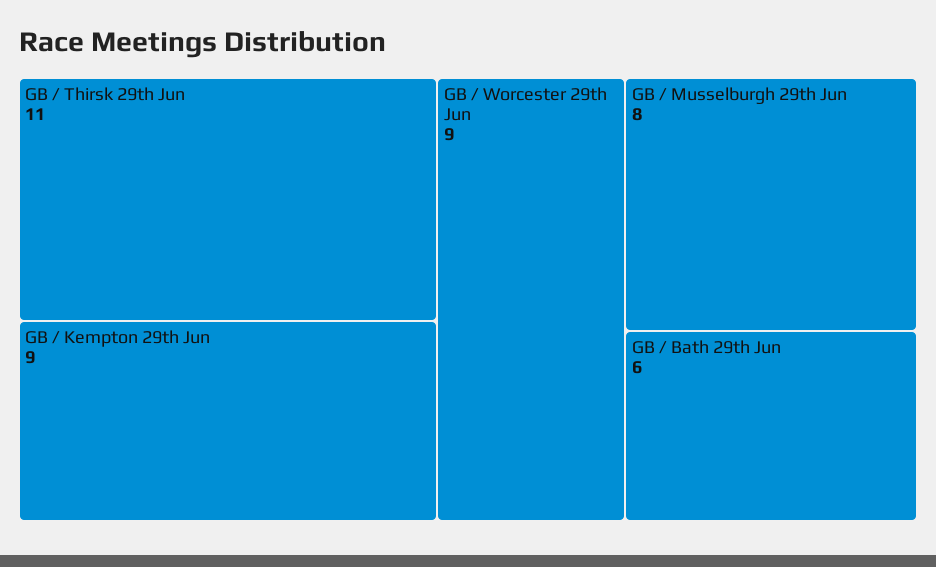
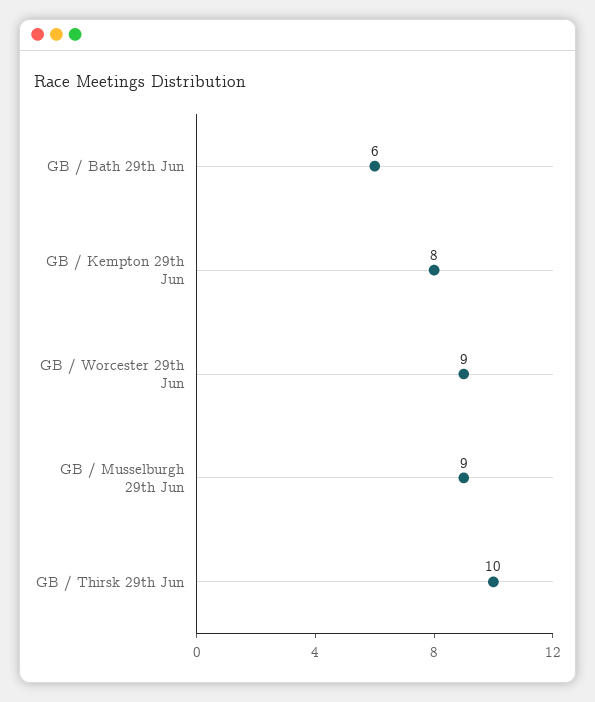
  {
-   "GB / Thirsk 29th Jun": 11,
+   "GB / Thirsk 29th Jun": 10,
-   "GB / Kempton 29th Jun": 9,
+   "GB / Kempton 29th Jun": 8,
    "GB / Worcester 29th Jun": 9,
-   "GB / Musselburgh 29th Jun": 8,
+   "GB / Musselburgh 29th Jun": 9,
    "GB / Bath 29th Jun": 6
  }

